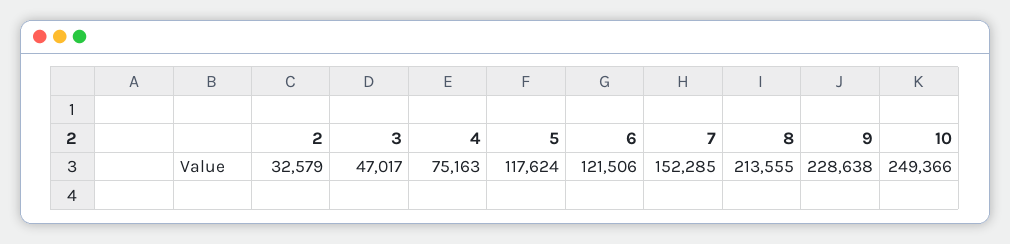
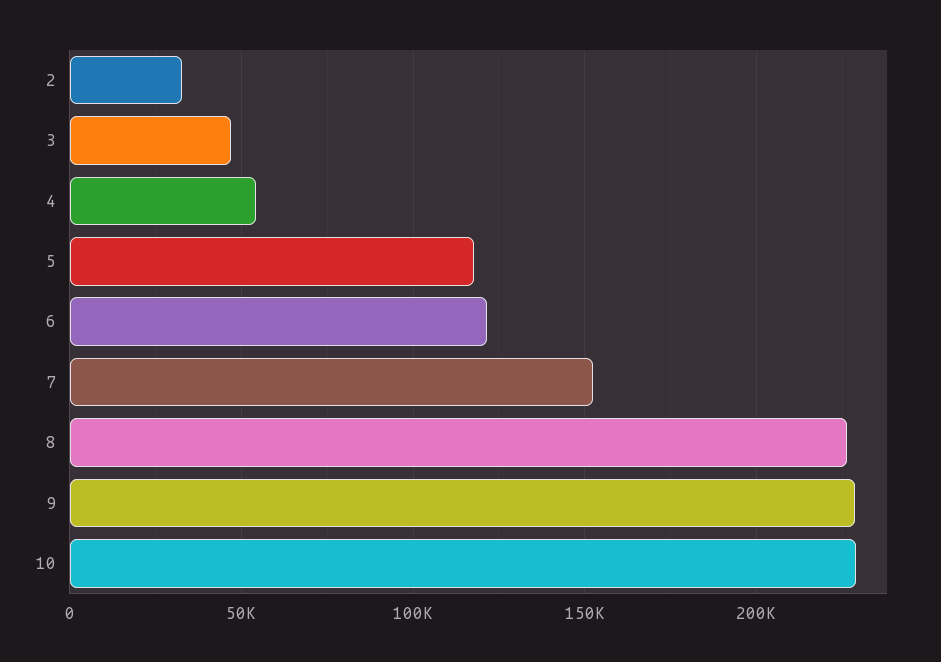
  {
    "2": 32579,
    "3": 47017,
-   "4": 75163,
+   "4": 55000,
    "5": 117624,
    "6": 121506,
    "7": 152285,
-   "8": 213555,
+   "8": 225000,
    "9": 228638,
-   "10": 249366
+   "10": 230000
  }

